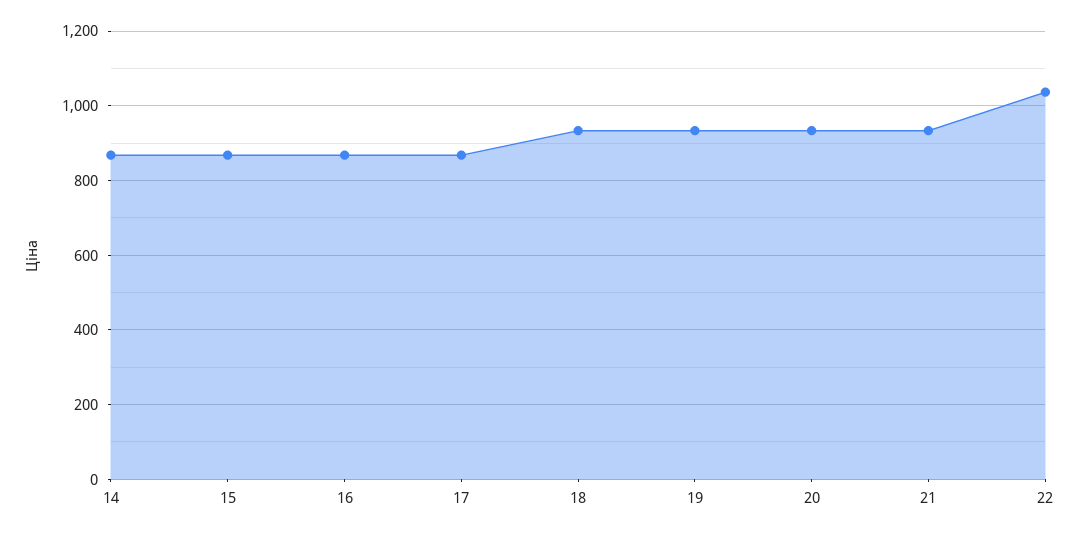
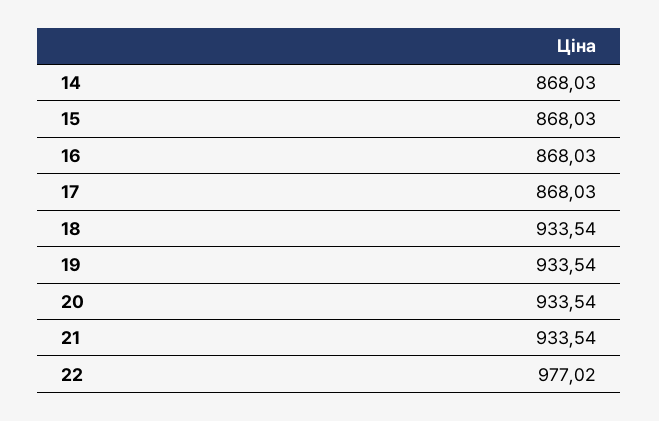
  {
    "14": 868.03,
    "15": 868.03,
    "16": 868.03,
    "17": 868.03,
    "18": 933.54,
    "19": 933.54,
    "20": 933.54,
    "21": 933.54,
-   "22": 1040
+   "22": 977.02
  }

